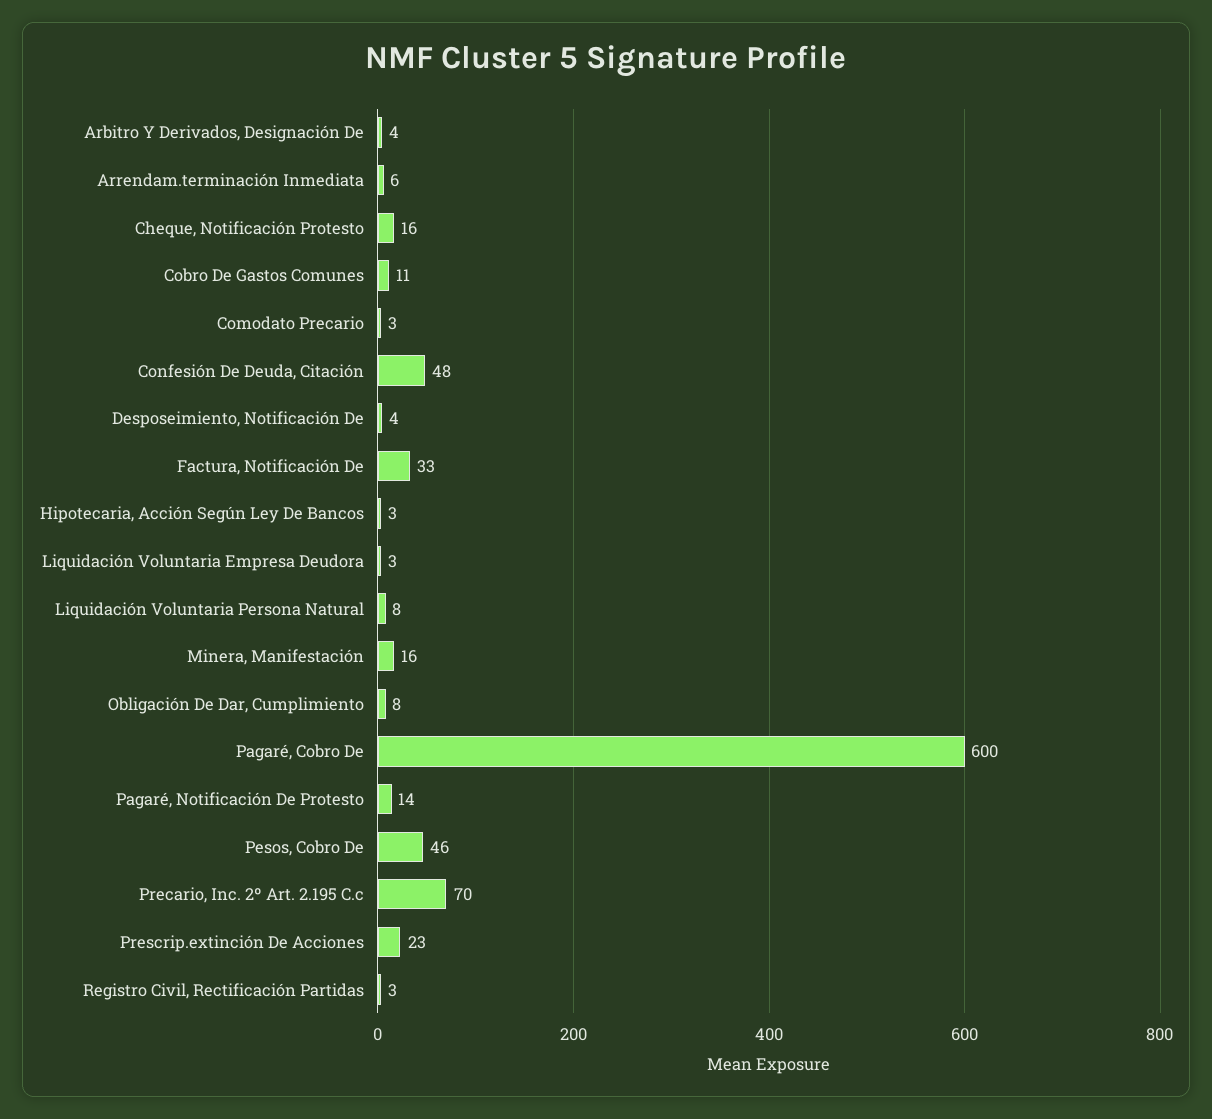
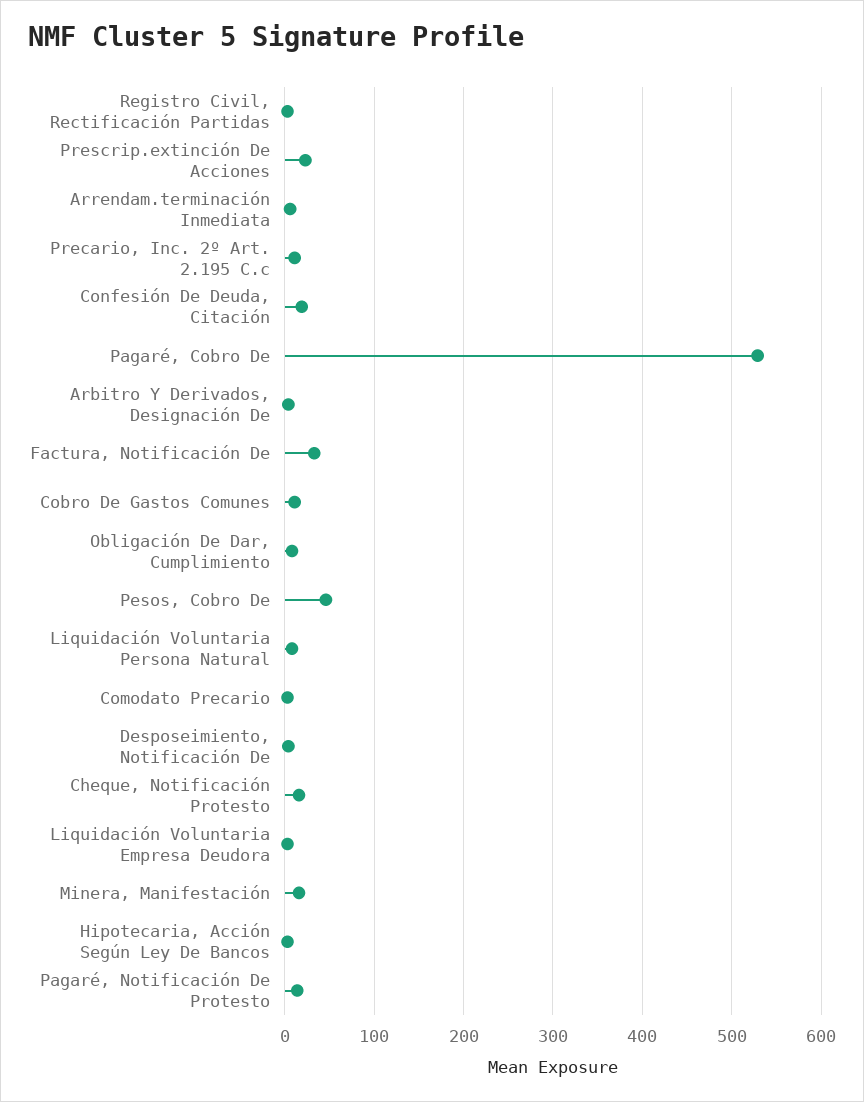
  {
    "Arbitro Y Derivados, Designación De": 4,
    "Arrendam.terminación Inmediata": 6,
    "Cheque, Notificación Protesto": 16,
    "Cobro De Gastos Comunes": 11,
    "Comodato Precario": 3,
-   "Confesión De Deuda, Citación": 48,
+   "Confesión De Deuda, Citación": 20,
    "Desposeimiento, Notificación De": 4,
    "Factura, Notificación De": 33,
    "Hipotecaria, Acción Según Ley De Bancos": 3,
    "Liquidación Voluntaria Empresa Deudora": 3,
    "Liquidación Voluntaria Persona Natural": 8,
    "Minera, Manifestación": 16,
    "Obligación De Dar, Cumplimiento": 8,
-   "Pagaré, Cobro De": 600,
+   "Pagaré, Cobro De": 530,
    "Pagaré, Notificación De Protesto": 14,
    "Pesos, Cobro De": 46,
-   "Precario, Inc. 2º Art. 2.195 C.c": 70,
+   "Precario, Inc. 2º Art. 2.195 C.c": 10,
    "Prescrip.extinción De Acciones": 23,
    "Registro Civil, Rectificación Partidas": 3
  }

